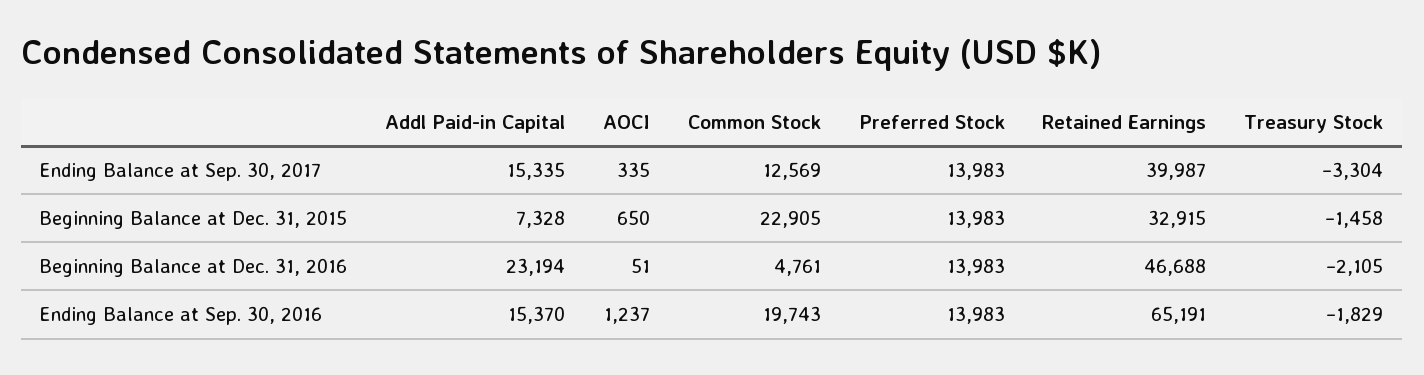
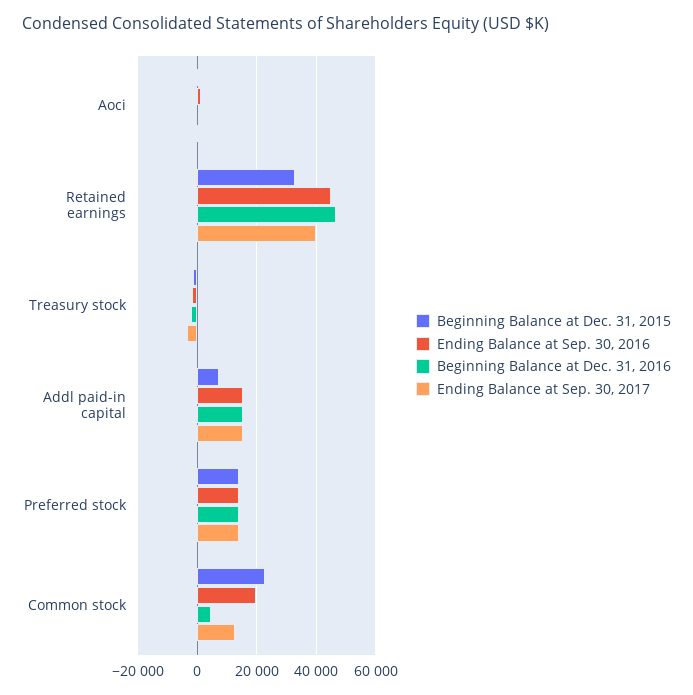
  {
    "Ending Balance at Sep. 30, 2017": {
      "Addl Paid-in Capital": 15335,
      "AOCI": 335,
      "Common Stock": 12569,
      "Preferred Stock": 13983,
      "Retained Earnings": 39987,
      "Treasury Stock": -3304
    },
    "Beginning Balance at Dec. 31, 2015": {
      "Addl Paid-in Capital": 7328,
      "AOCI": 650,
      "Common Stock": 22905,
      "Preferred Stock": 13983,
      "Retained Earnings": 32915,
      "Treasury Stock": -1458
    },
    "Beginning Balance at Dec. 31, 2016": {
-     "Addl Paid-in Capital": 23194,
+     "Addl Paid-in Capital": 15000,
      "AOCI": 51,
      "Common Stock": 4761,
      "Preferred Stock": 13983,
      "Retained Earnings": 46688,
      "Treasury Stock": -2105
    },
    "Ending Balance at Sep. 30, 2016": {
      "Addl Paid-in Capital": 15370,
      "AOCI": 1237,
      "Common Stock": 19743,
      "Preferred Stock": 13983,
-     "Retained Earnings": 65191,
+     "Retained Earnings": 45000,
      "Treasury Stock": -1829
    }
  }

